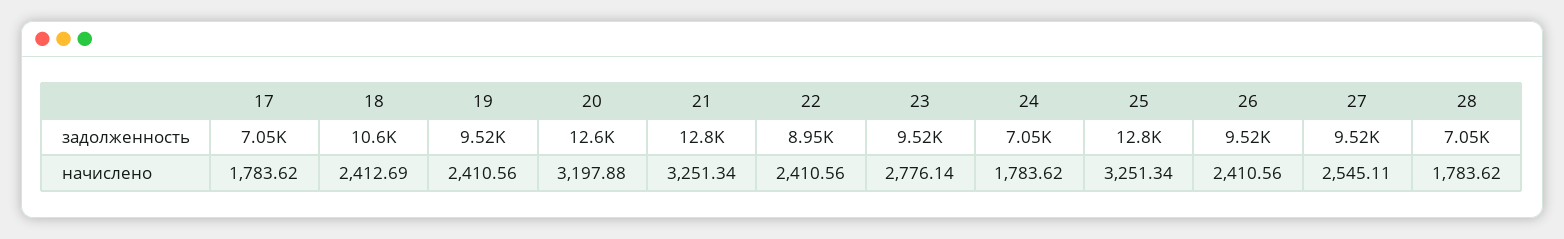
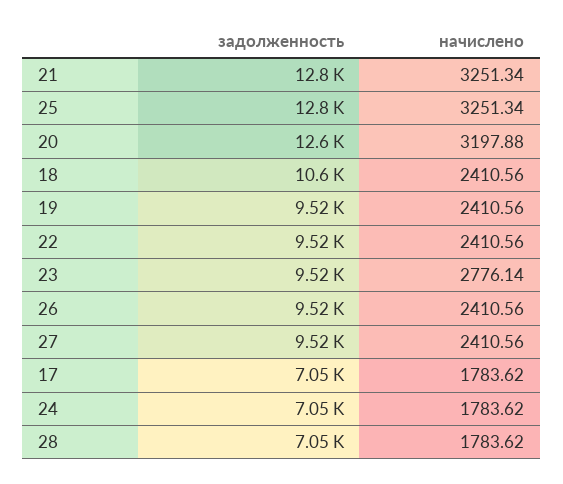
  {
    "17": {
      "задолженность": 7050,
      "начислено": 1783.62
    },
    "18": {
      "задолженность": 10600,
-     "начислено": 2412.69
+     "начислено": 2410.56
    },
    "19": {
      "задолженность": 9520,
      "начислено": 2410.56
    },
    "20": {
      "задолженность": 12600,
      "начислено": 3197.88
    },
    "21": {
      "задолженность": 12800,
      "начислено": 3251.34
    },
    "22": {
-     "задолженность": 8950,
+     "задолженность": 9520,
      "начислено": 2410.56
    },
    "23": {
      "задолженность": 9520,
      "начислено": 2776.14
    },
    "24": {
      "задолженность": 7050,
      "начислено": 1783.62
    },
    "25": {
      "задолженность": 12800,
      "начислено": 3251.34
    },
    "26": {
      "задолженность": 9520,
      "начислено": 2410.56
    },
    "27": {
      "задолженность": 9520,
-     "начислено": 2545.11
+     "начислено": 2410.56
    },
    "28": {
      "задолженность": 7050,
      "начислено": 1783.62
    }
  }

